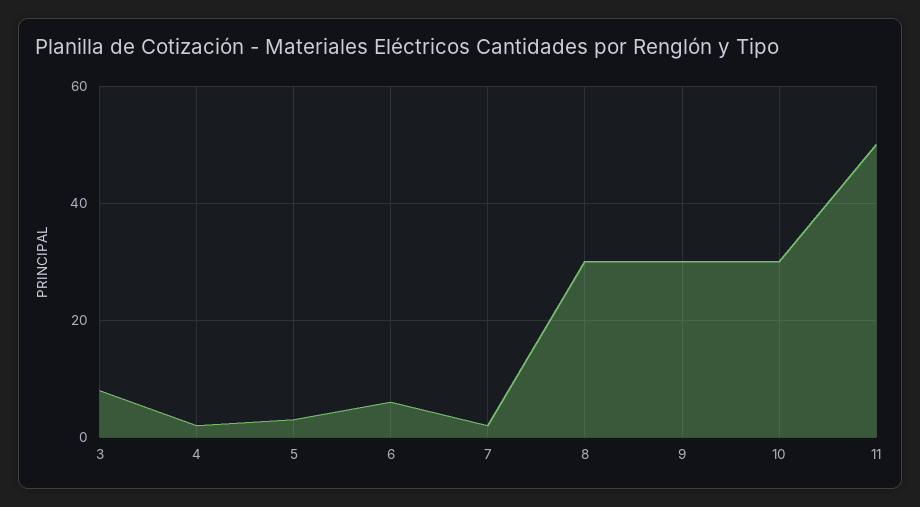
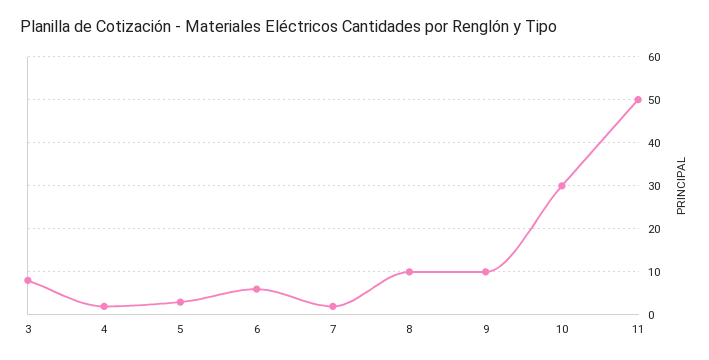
  {
    "3": 10,
    "4": 0,
    "5": 5,
    "6": 5,
    "7": 0,
-   "8": 30,
+   "8": 10,
-   "9": 30,
+   "9": 10,
    "10": 30,
    "11": 50
  }

